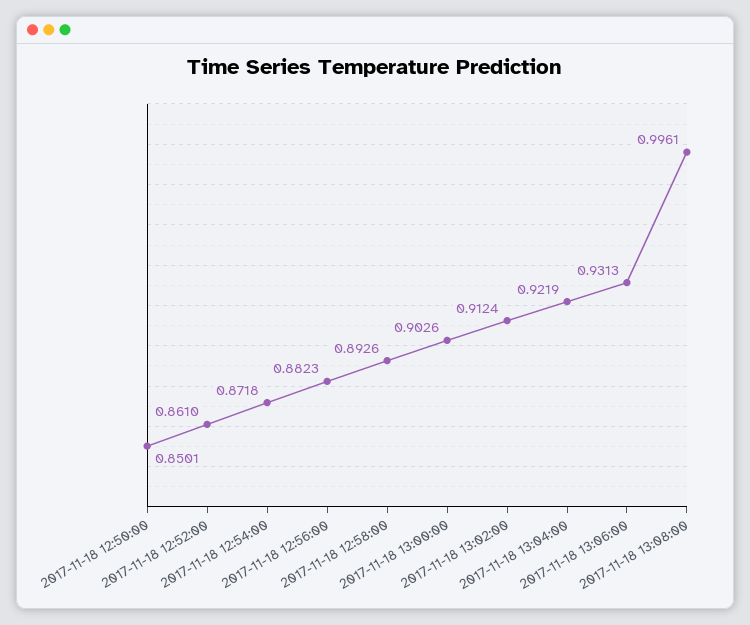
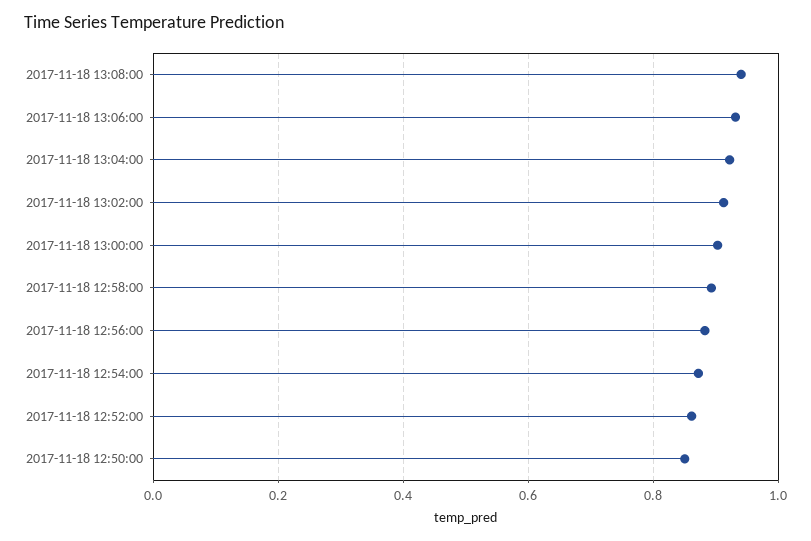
  {
    "2017-11-18 12:50:00": 0.8501,
    "2017-11-18 12:52:00": 0.861,
    "2017-11-18 12:54:00": 0.8718,
    "2017-11-18 12:56:00": 0.8823,
    "2017-11-18 12:58:00": 0.8926,
    "2017-11-18 13:00:00": 0.9026,
    "2017-11-18 13:02:00": 0.9124,
    "2017-11-18 13:04:00": 0.9219,
    "2017-11-18 13:06:00": 0.9313,
-   "2017-11-18 13:08:00": 0.9961
+   "2017-11-18 13:08:00": 0.94
  }

